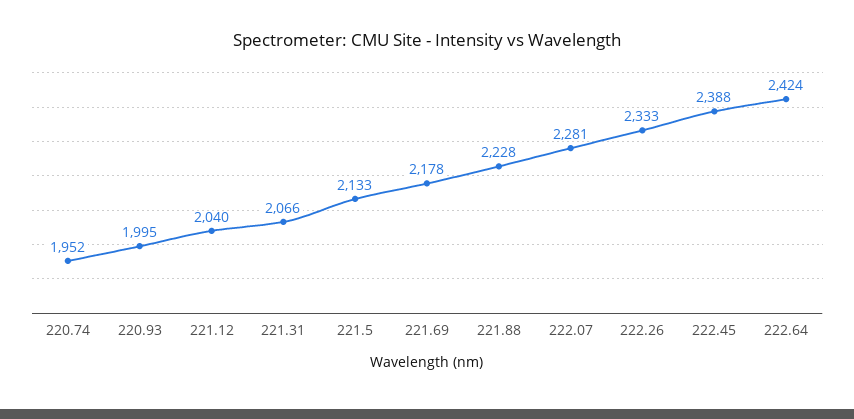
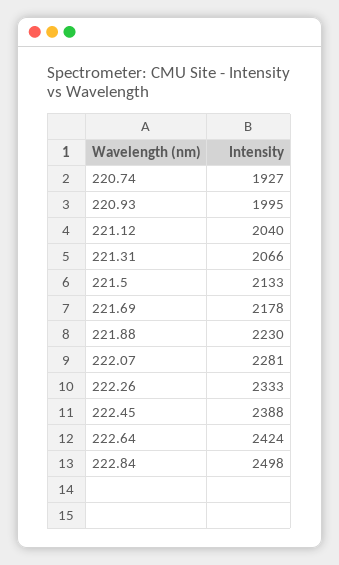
  {
-   "220.74": 1952,
+   "220.74": 1927,
    "220.93": 1995,
    "221.12": 2040,
    "221.31": 2066,
    "221.5": 2133,
    "221.69": 2178,
-   "221.88": 2228,
+   "221.88": 2230,
    "222.07": 2281,
    "222.26": 2333,
    "222.45": 2388,
-   "222.64": 2424
+   "222.64": 2424,
+   "222.84": 2498
  }

